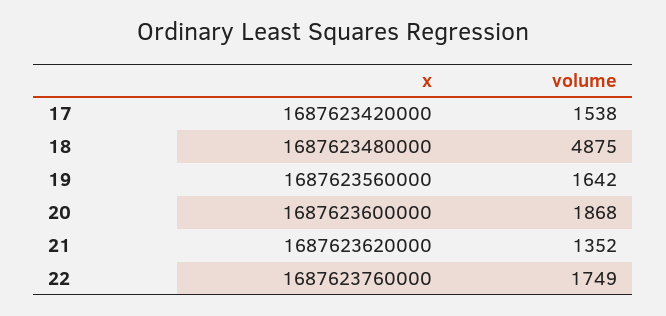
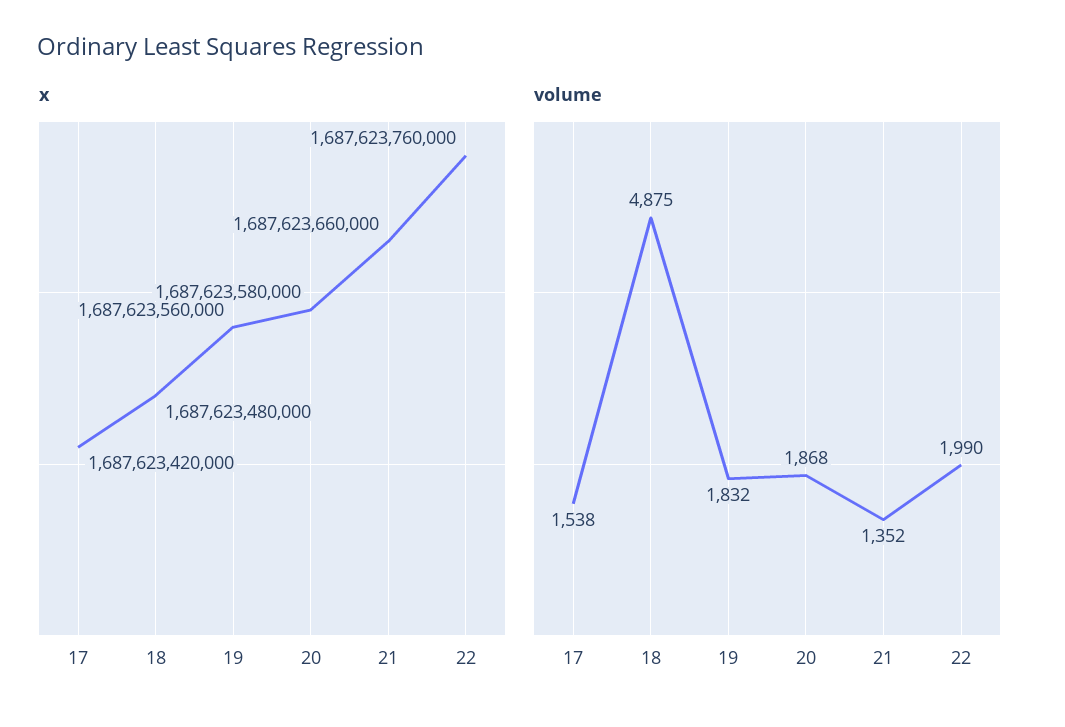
  {
    "x": {
      "17": 1687623420000,
      "18": 1687623480000,
      "19": 1687623560000,
-     "20": 1687623600000,
+     "20": 1687623580000,
-     "21": 1687623620000,
+     "21": 1687623660000,
      "22": 1687623760000
    },
    "volume": {
      "17": 1538,
      "18": 4875,
-     "19": 1642,
+     "19": 1832,
      "20": 1868,
      "21": 1352,
-     "22": 1749
+     "22": 1990
    }
  }

